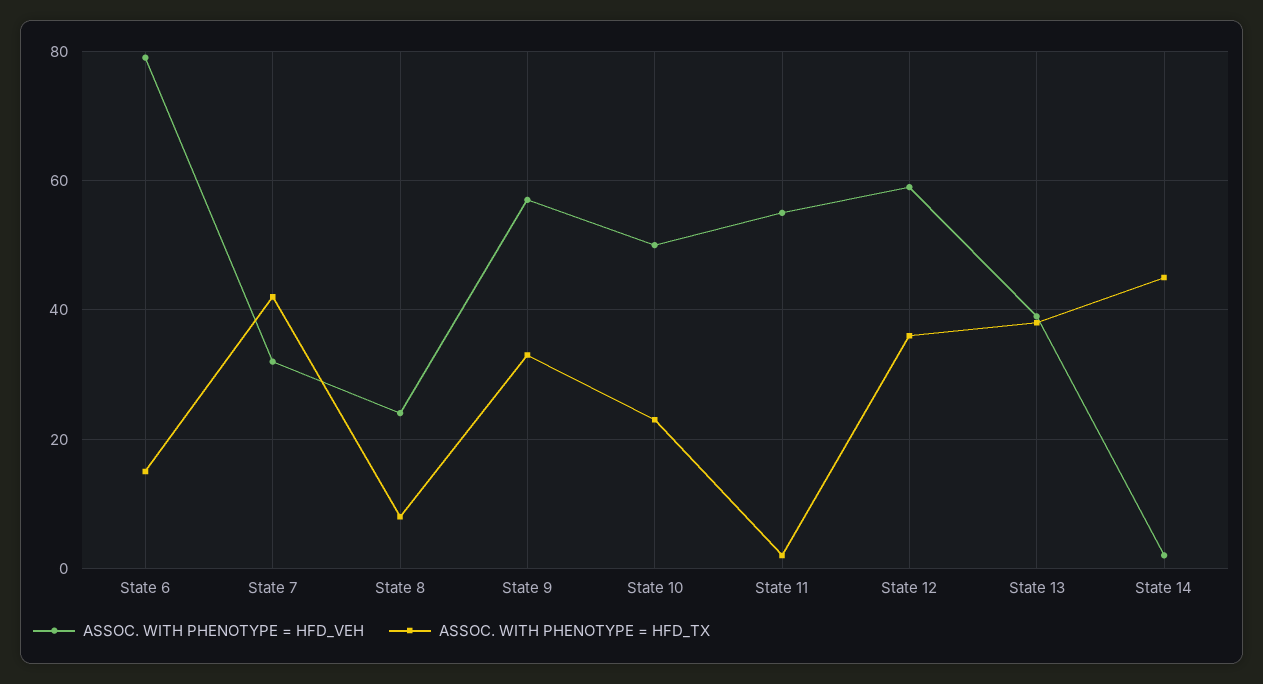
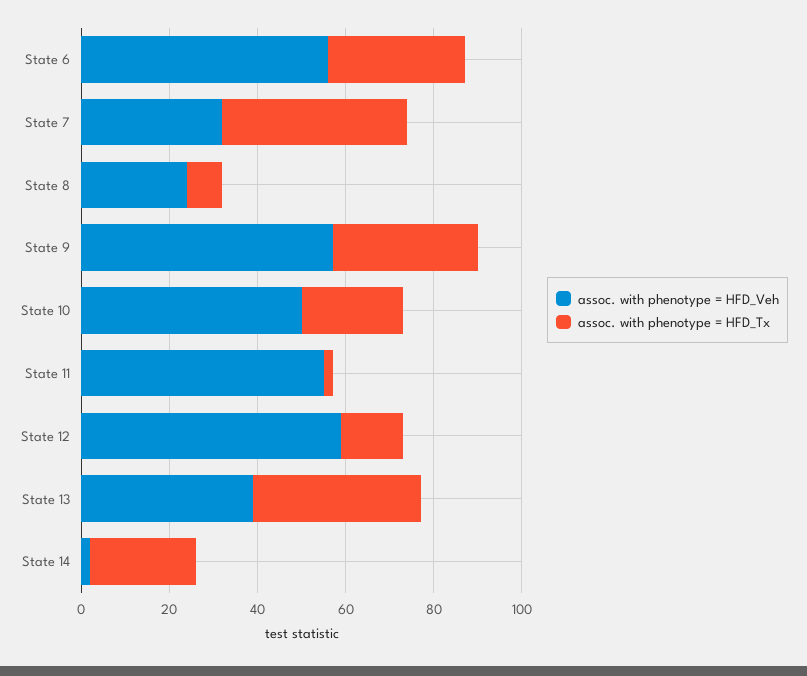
  {
    "ASSOC. WITH PHENOTYPE = HFD_VEH": {
-     "State 6": 80,
+     "State 6": 55,
      "State 7": 30,
      "State 8": 25,
      "State 9": 55,
      "State 10": 50,
      "State 11": 55,
      "State 12": 60,
      "State 13": 40,
      "State 14": 0
    },
    "ASSOC. WITH PHENOTYPE = HFD_TX": {
-     "State 6": 15,
+     "State 6": 30,
      "State 7": 40,
      "State 8": 10,
      "State 9": 35,
      "State 10": 25,
      "State 11": 0,
-     "State 12": 35,
+     "State 12": 15,
      "State 13": 40,
-     "State 14": 45
+     "State 14": 25
    }
  }

